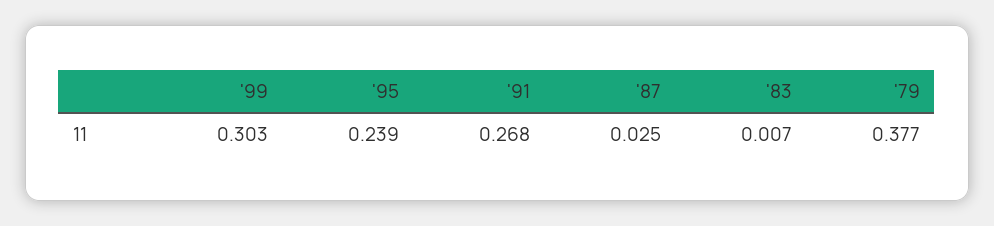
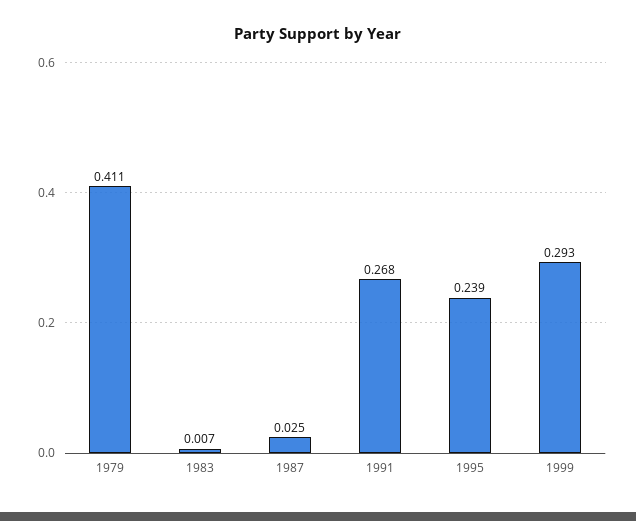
  {
-   "'99": 0.303,
+   "'99": 0.293,
    "'95": 0.239,
    "'91": 0.268,
    "'87": 0.025,
    "'83": 0.007,
-   "'79": 0.377
+   "'79": 0.411
  }

